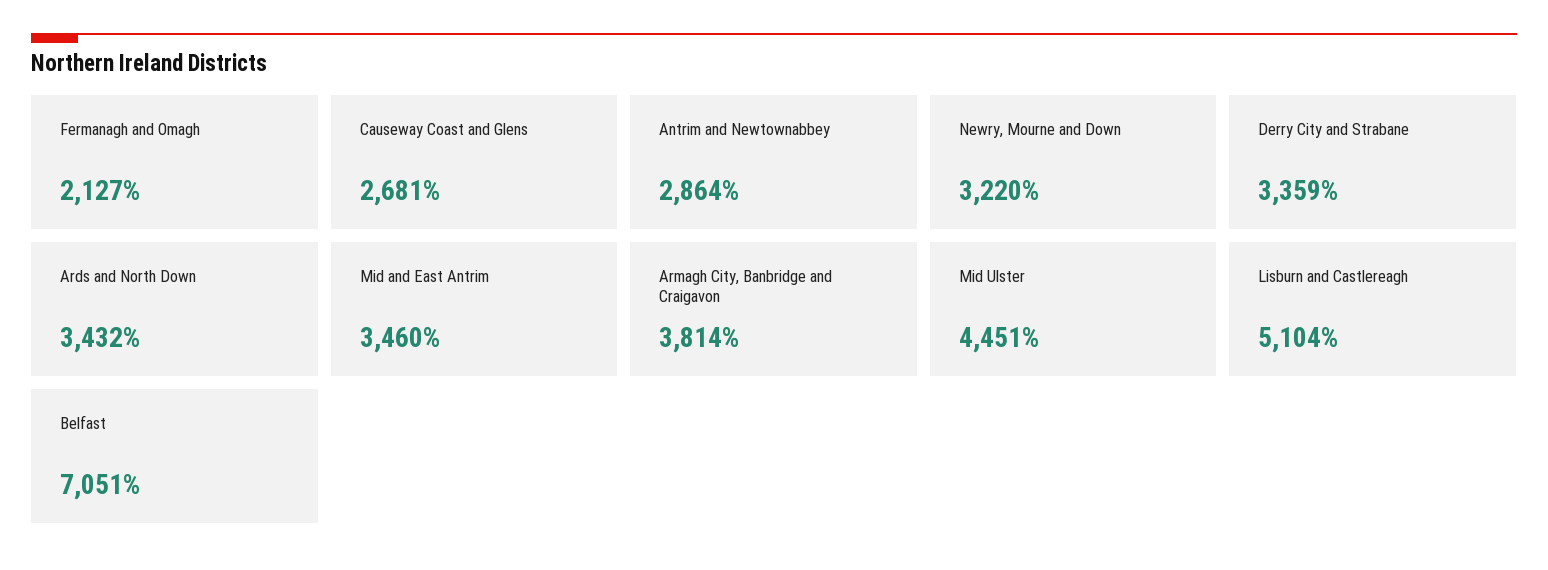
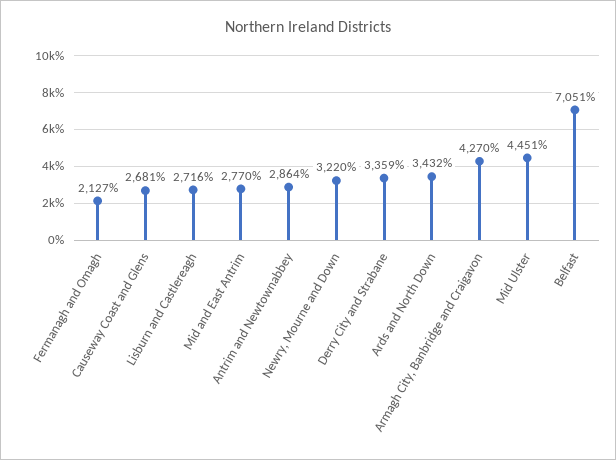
  {
    "Fermanagh and Omagh": 2127,
    "Causeway Coast and Glens": 2681,
    "Antrim and Newtownabbey": 2864,
    "Newry, Mourne and Down": 3220,
    "Derry City and Strabane": 3359,
    "Ards and North Down": 3432,
-   "Mid and East Antrim": 3460,
+   "Mid and East Antrim": 2770,
-   "Armagh City, Banbridge and Craigavon": 3814,
+   "Armagh City, Banbridge and Craigavon": 4270,
    "Mid Ulster": 4451,
-   "Lisburn and Castlereagh": 5104,
+   "Lisburn and Castlereagh": 2716,
    "Belfast": 7051
  }

